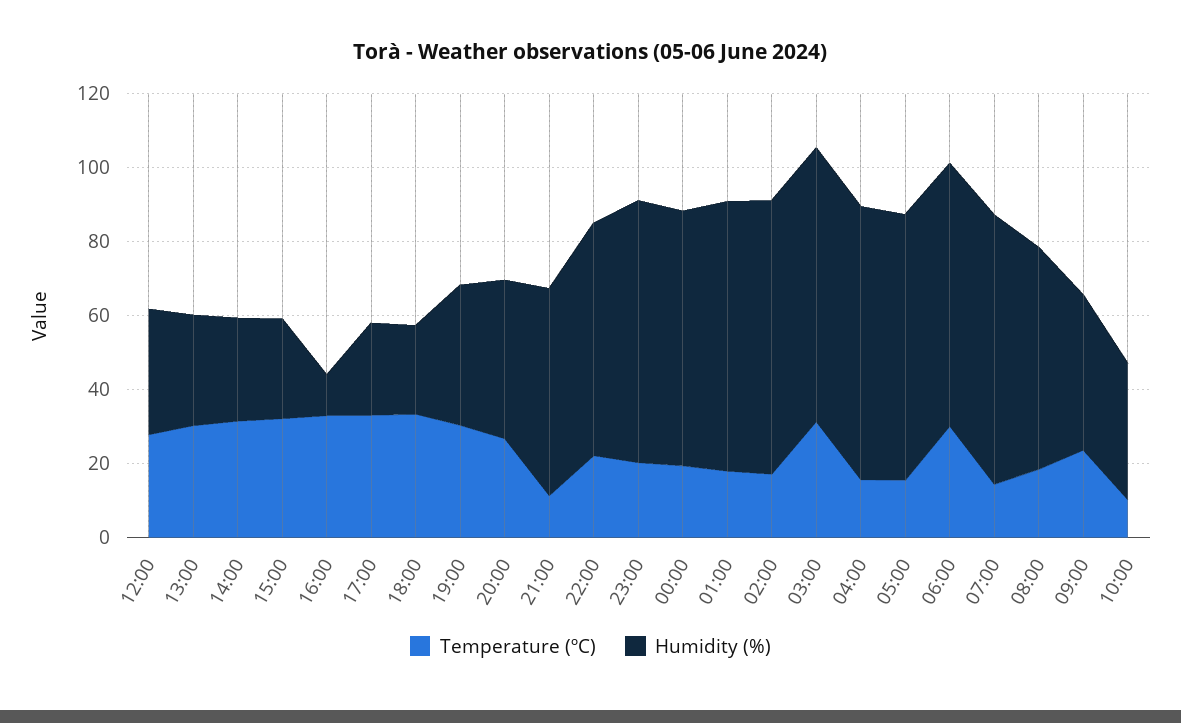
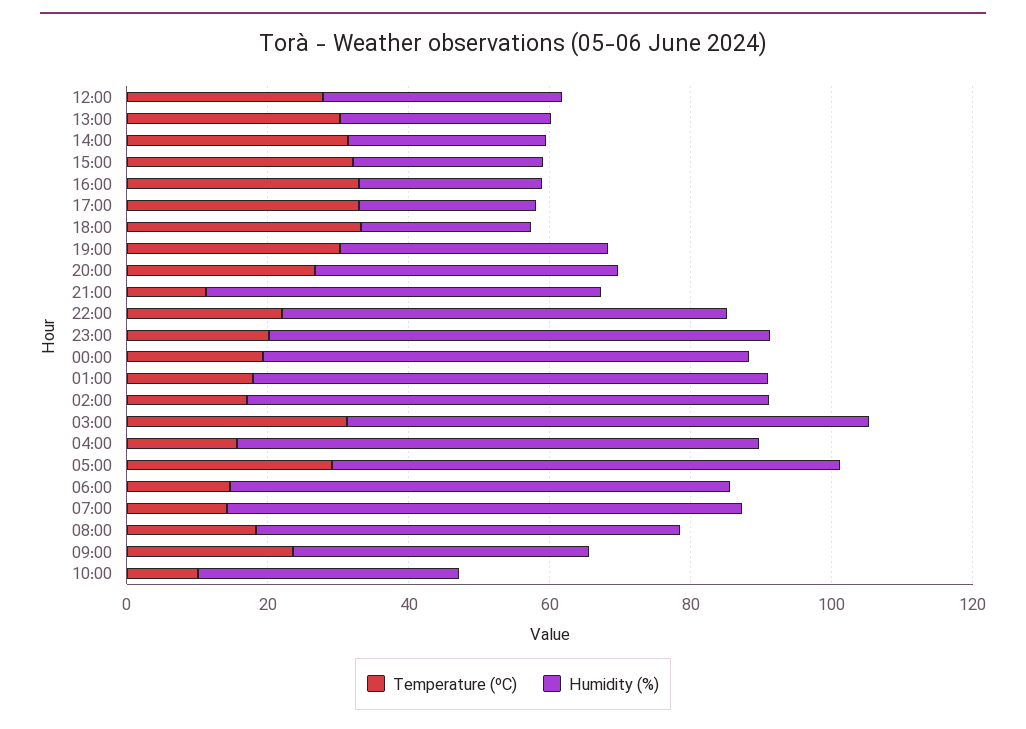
  {
    "Temperature (ºC)": {
      "12:00": 30,
      "13:00": 30,
      "14:00": 30,
      "15:00": 30,
      "16:00": 35,
      "17:00": 35,
      "18:00": 35,
      "19:00": 30,
      "20:00": 25,
      "21:00": 10,
      "22:00": 20,
      "23:00": 20,
      "00:00": 20,
      "01:00": 20,
      "02:00": 15,
      "03:00": 30,
      "04:00": 15,
-     "05:00": 15,
+     "05:00": 30,
-     "06:00": 30,
+     "06:00": 15,
      "07:00": 15,
      "08:00": 20,
      "09:00": 25,
      "10:00": 10
    },
    "Humidity (%)": {
      "12:00": 35,
      "13:00": 30,
      "14:00": 30,
      "15:00": 25,
-     "16:00": 10,
+     "16:00": 25,
      "17:00": 25,
      "18:00": 25,
      "19:00": 40,
      "20:00": 45,
      "21:00": 55,
      "22:00": 65,
      "23:00": 70,
      "00:00": 70,
      "01:00": 75,
      "02:00": 75,
      "03:00": 75,
      "04:00": 75,
      "05:00": 70,
      "06:00": 70,
      "07:00": 75,
      "08:00": 60,
      "09:00": 40,
      "10:00": 35
    }
  }

